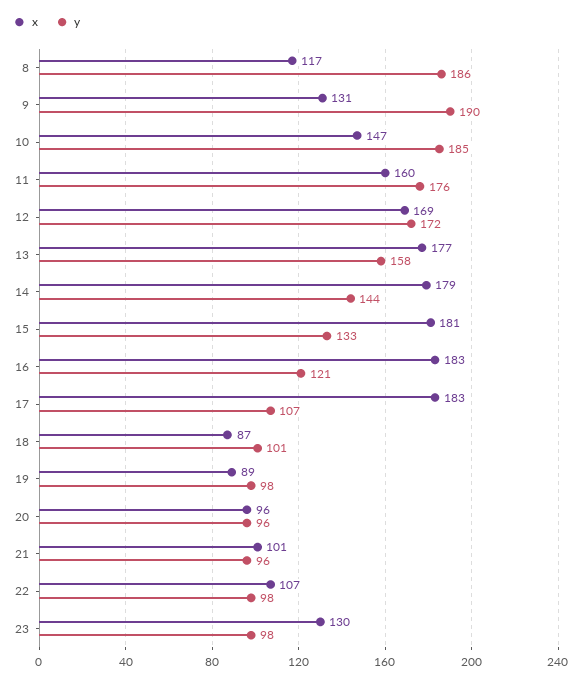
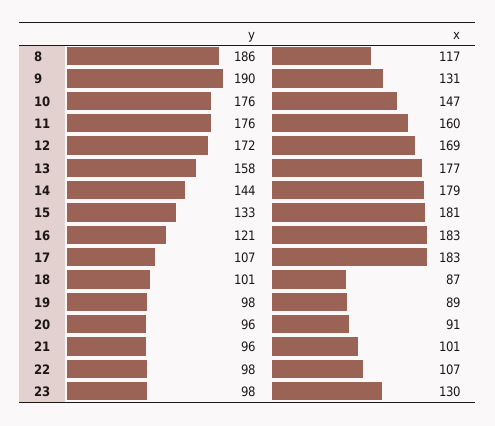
  {
    "x": {
      "8": 117,
      "9": 131,
      "10": 147,
      "11": 160,
      "12": 169,
      "13": 177,
      "14": 179,
      "15": 181,
      "16": 183,
      "17": 183,
      "18": 87,
      "19": 89,
-     "20": 96,
+     "20": 91,
      "21": 101,
      "22": 107,
      "23": 130
    },
    "y": {
      "8": 186,
      "9": 190,
-     "10": 185,
+     "10": 176,
      "11": 176,
      "12": 172,
      "13": 158,
      "14": 144,
      "15": 133,
      "16": 121,
      "17": 107,
      "18": 101,
      "19": 98,
      "20": 96,
      "21": 96,
      "22": 98,
      "23": 98
    }
  }

